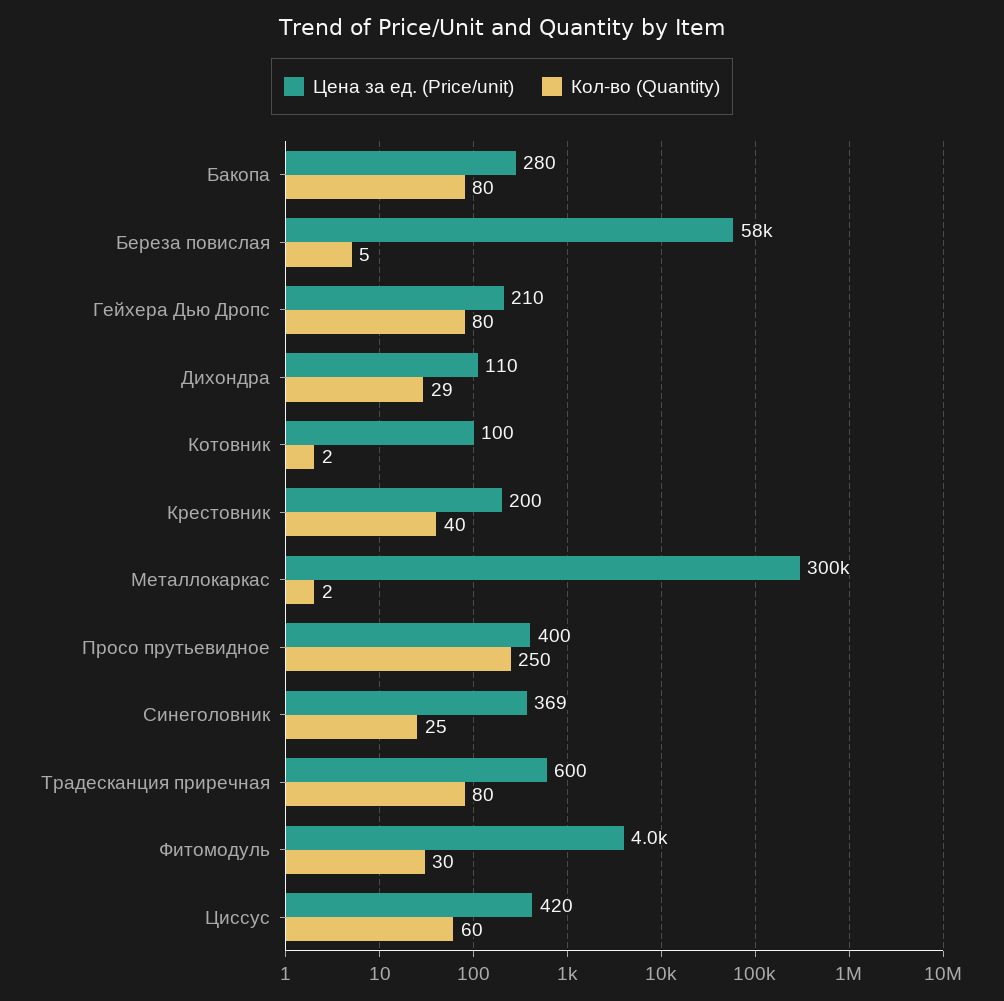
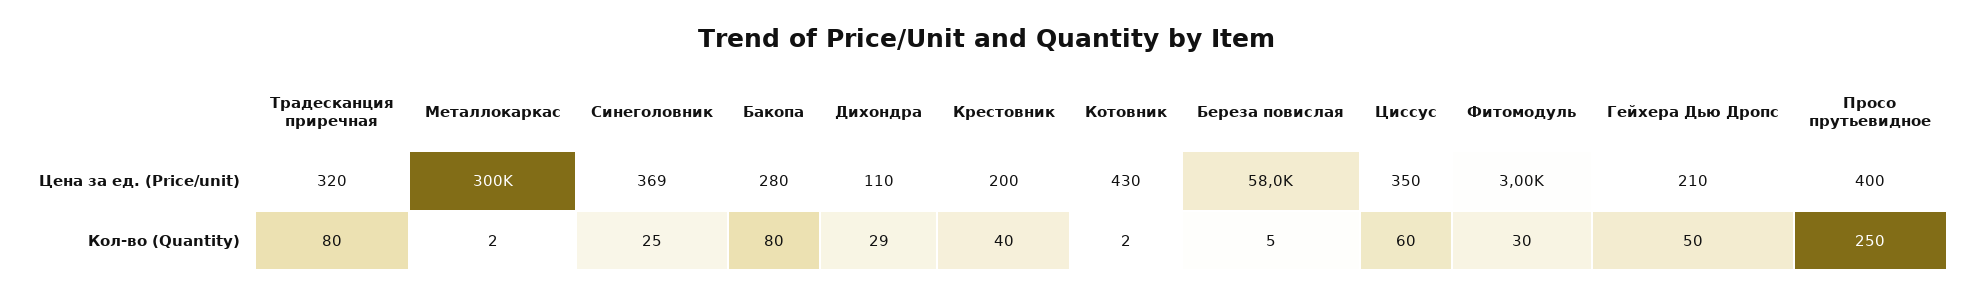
  {
    "Цена за ед. (Price/unit)": {
      "Бакопа": 280,
      "Береза повислая": 58000,
      "Гейхера Дью Дропс": 210,
      "Дихондра": 110,
-     "Котовник": 100,
+     "Котовник": 430,
      "Крестовник": 200,
      "Металлокаркас": 300000,
      "Просо прутьевидное": 400,
      "Синеголовник": 369,
-     "Традесканция приречная": 600,
+     "Традесканция приречная": 320,
-     "Фитомодуль": 4000,
+     "Фитомодуль": 3000,
-     "Циссус": 420
+     "Циссус": 350
    },
    "Кол-во (Quantity)": {
      "Бакопа": 80,
      "Береза повислая": 5,
-     "Гейхера Дью Дропс": 80,
+     "Гейхера Дью Дропс": 50,
      "Дихондра": 29,
      "Котовник": 2,
      "Крестовник": 40,
      "Металлокаркас": 2,
      "Просо прутьевидное": 250,
      "Синеголовник": 25,
      "Традесканция приречная": 80,
      "Фитомодуль": 30,
      "Циссус": 60
    }
  }

